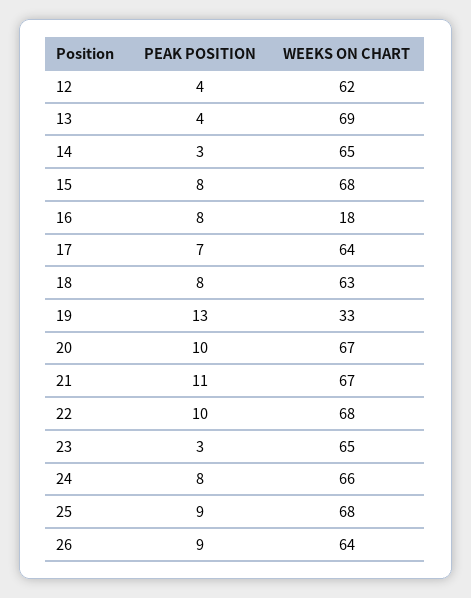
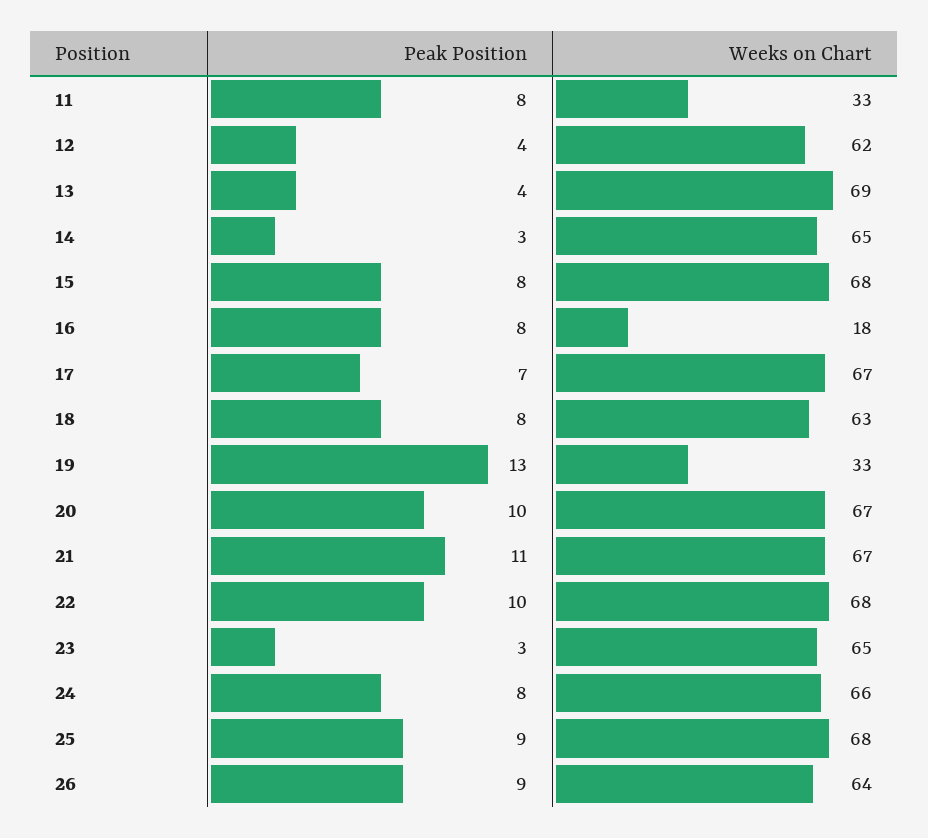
  {
    "PEAK POSITION": {
      "12": 4,
      "13": 4,
      "14": 3,
      "15": 8,
      "16": 8,
      "17": 7,
      "18": 8,
      "19": 13,
      "20": 10,
      "21": 11,
      "22": 10,
      "23": 3,
      "24": 8,
      "25": 9,
-     "26": 9
+     "26": 9,
+     "11": 8
    },
    "WEEKS ON CHART": {
      "12": 62,
      "13": 69,
      "14": 65,
      "15": 68,
      "16": 18,
-     "17": 64,
+     "17": 67,
      "18": 63,
      "19": 33,
      "20": 67,
      "21": 67,
      "22": 68,
      "23": 65,
      "24": 66,
      "25": 68,
-     "26": 64
+     "26": 64,
+     "11": 33
    }
  }

